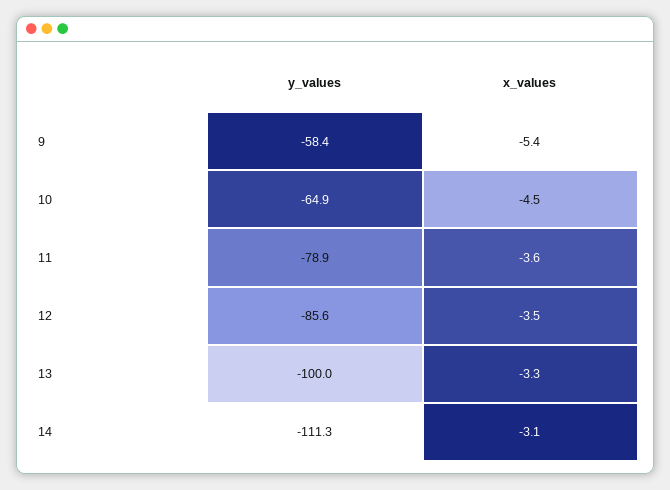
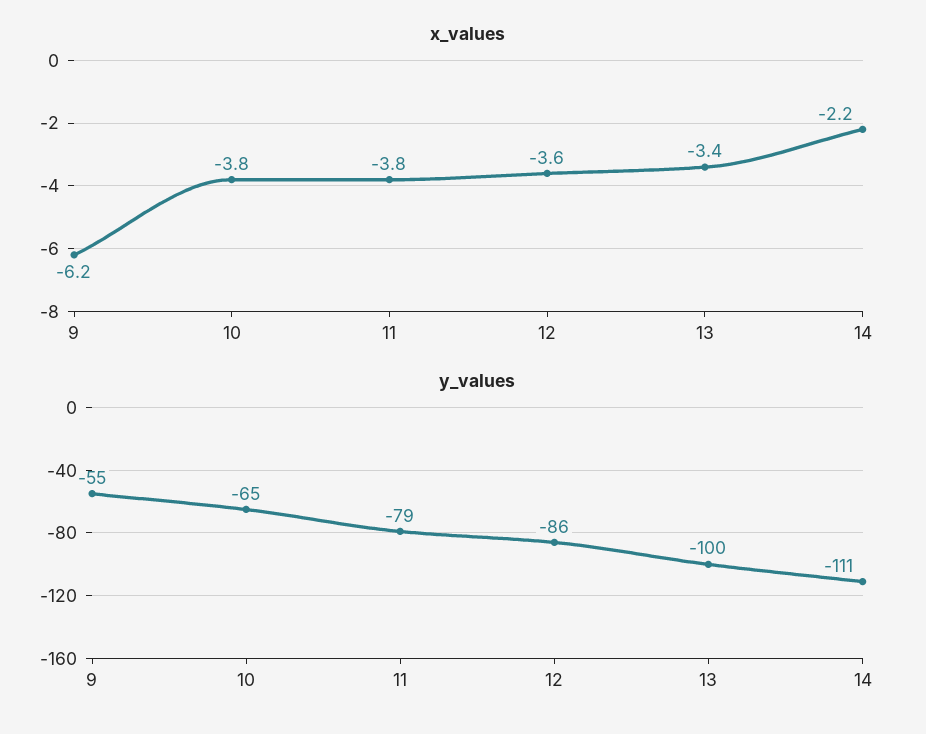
  {
    "y_values": {
-     "9": -58.4,
+     "9": -55,
      "10": -64.9,
      "11": -78.9,
      "12": -85.6,
      "13": -100,
      "14": -111.3
    },
    "x_values": {
-     "9": -5.4,
+     "9": -6.2,
-     "10": -4.5,
+     "10": -3.8,
-     "11": -3.6,
+     "11": -3.8,
-     "12": -3.5,
+     "12": -3.6,
-     "13": -3.3,
+     "13": -3.4,
-     "14": -3.1
+     "14": -2.2
    }
  }

